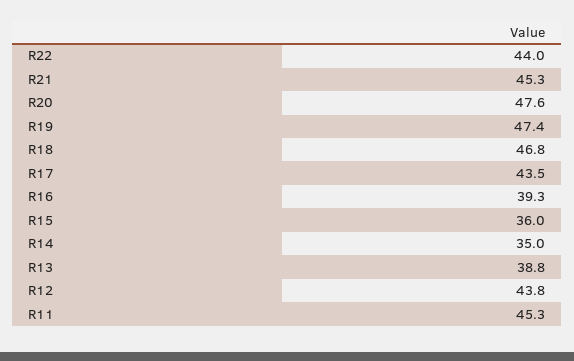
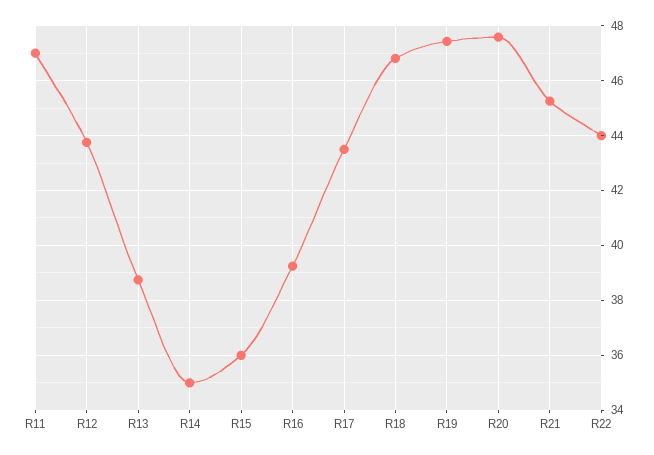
  {
    "R22": 44,
    "R21": 45.3,
    "R20": 47.6,
    "R19": 47.4,
    "R18": 46.8,
    "R17": 43.5,
    "R16": 39.3,
    "R15": 36,
    "R14": 35,
    "R13": 38.8,
    "R12": 43.8,
-   "R11": 45.3
+   "R11": 47
  }

